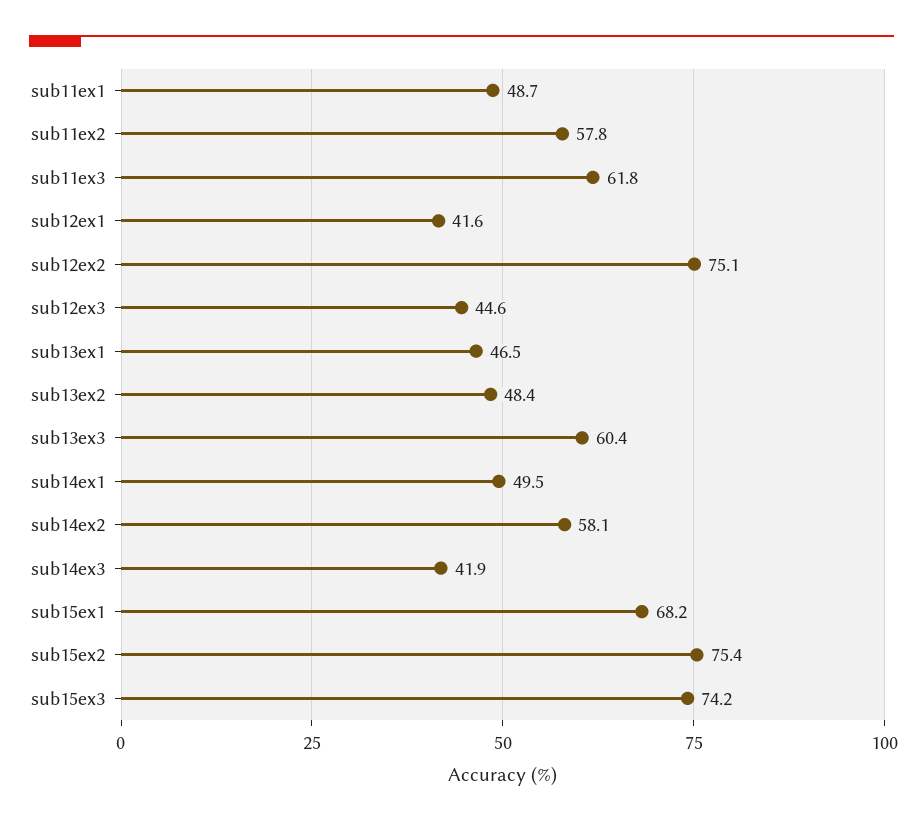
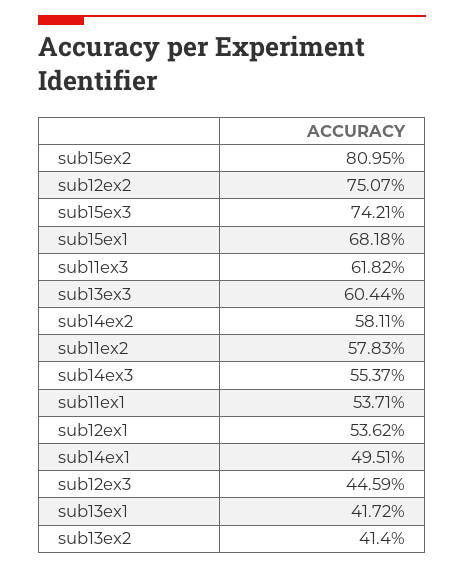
  {
-   "sub11ex1": 48.7,
+   "sub11ex1": 53.71,
    "sub11ex2": 57.83,
    "sub11ex3": 61.82,
-   "sub12ex1": 41.6,
+   "sub12ex1": 53.62,
    "sub12ex2": 75.07,
    "sub12ex3": 44.59,
-   "sub13ex1": 46.5,
+   "sub13ex1": 41.72,
-   "sub13ex2": 48.4,
+   "sub13ex2": 41.4,
    "sub13ex3": 60.44,
    "sub14ex1": 49.51,
    "sub14ex2": 58.11,
-   "sub14ex3": 41.9,
+   "sub14ex3": 55.37,
    "sub15ex1": 68.18,
-   "sub15ex2": 75.4,
+   "sub15ex2": 80.95,
    "sub15ex3": 74.21
  }

